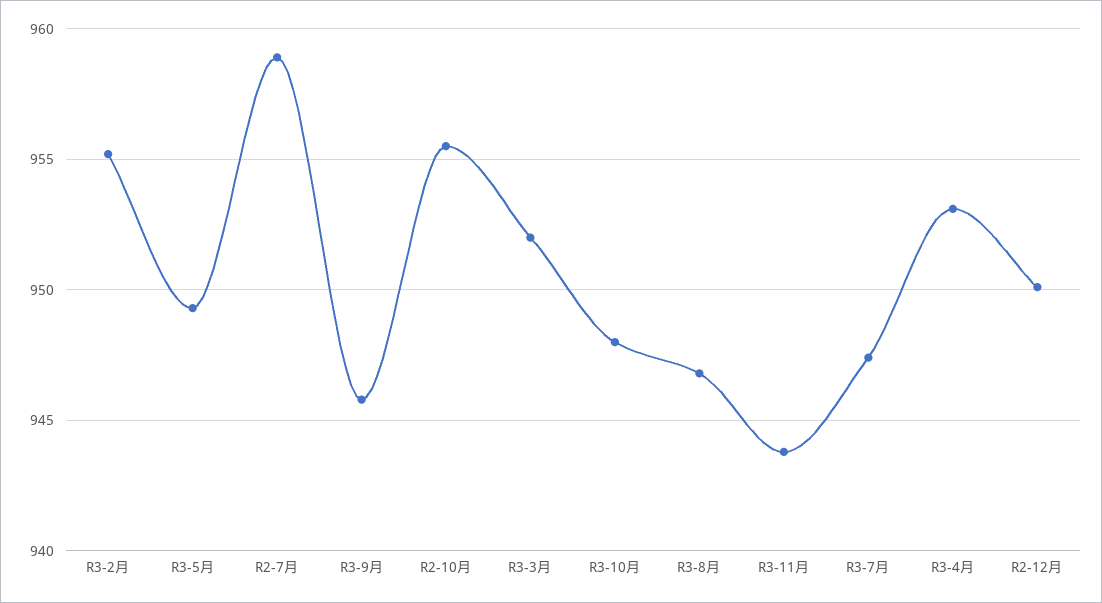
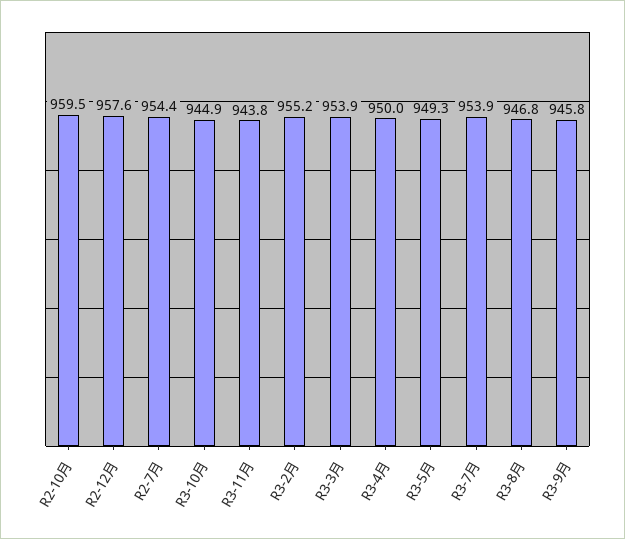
  {
    "R3-2月": 955.2,
    "R3-5月": 949.3,
-   "R2-7月": 959,
+   "R2-7月": 954.4,
    "R3-9月": 945.8,
-   "R2-10月": 955.5,
+   "R2-10月": 959.5,
-   "R3-3月": 952,
+   "R3-3月": 953.9,
-   "R3-10月": 948,
+   "R3-10月": 944.9,
    "R3-8月": 946.8,
    "R3-11月": 943.8,
-   "R3-7月": 947.5,
+   "R3-7月": 953.9,
-   "R3-4月": 953,
+   "R3-4月": 950,
-   "R2-12月": 950
+   "R2-12月": 957.6
  }

